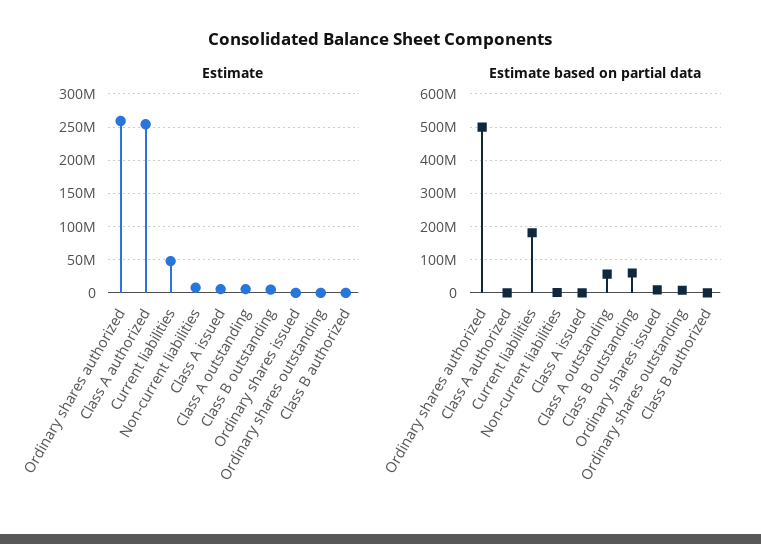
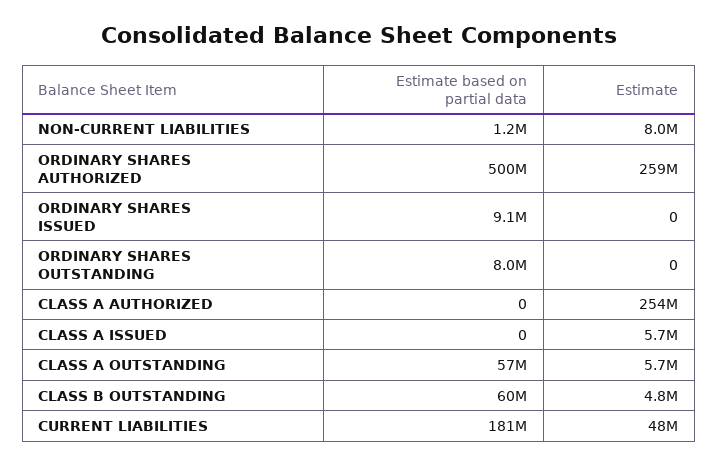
  {
    "Estimate": {
      "Ordinary shares authorized": 259000000,
      "Class A authorized": 254000000,
      "Current liabilities": 48000000,
      "Non-current liabilities": 8000000,
      "Class A issued": 5700000,
      "Class A outstanding": 5700000,
      "Class B outstanding": 4800000,
      "Ordinary shares issued": 0,
-     "Ordinary shares outstanding": 0,
+     "Ordinary shares outstanding": 0
-     "Class B authorized": 0
    },
    "Estimate based on partial data": {
      "Ordinary shares authorized": 500000000,
      "Class A authorized": 0,
      "Current liabilities": 181000000,
      "Non-current liabilities": 1200000,
      "Class A issued": 0,
      "Class A outstanding": 57000000,
      "Class B outstanding": 60000000,
      "Ordinary shares issued": 9100000,
-     "Ordinary shares outstanding": 8000000,
+     "Ordinary shares outstanding": 8000000
-     "Class B authorized": 0
    }
  }

